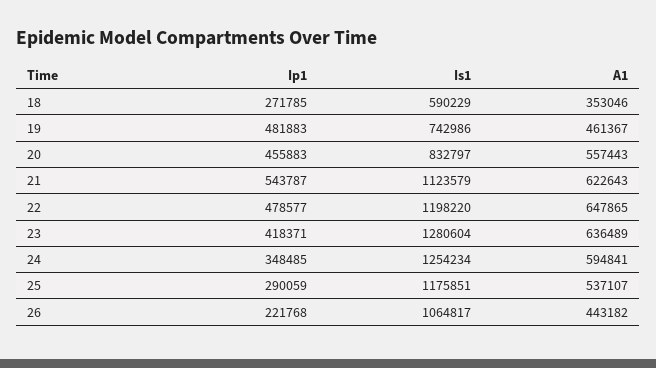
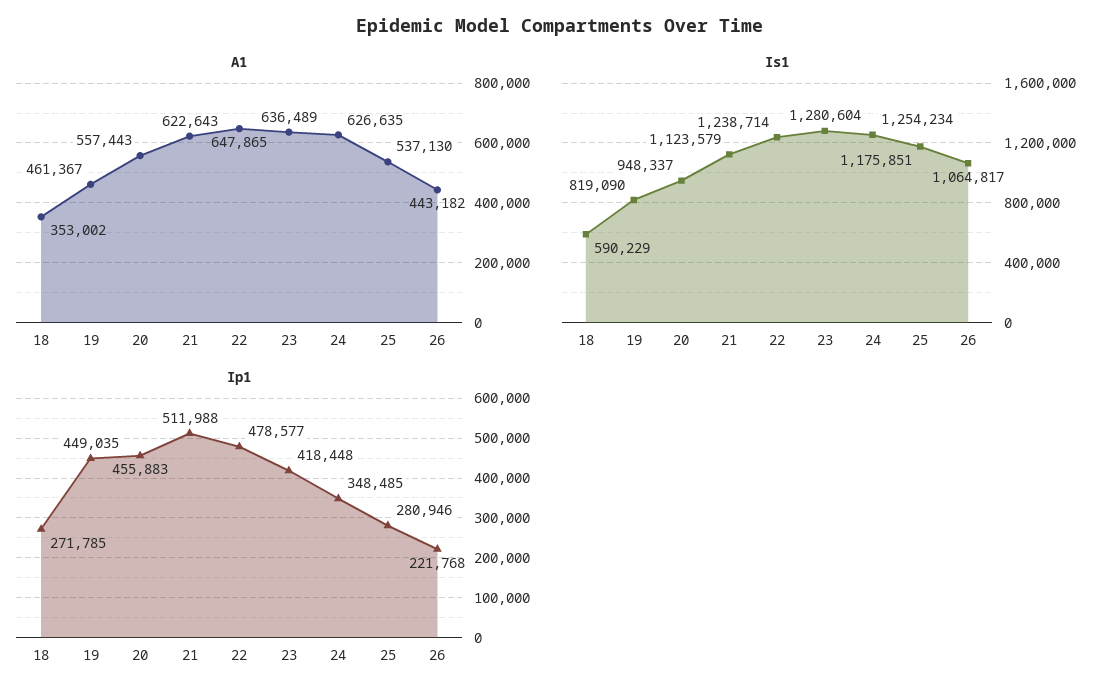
  {
    "Ip1": {
      "18": 271785,
-     "19": 481883,
+     "19": 449035,
      "20": 455883,
-     "21": 543787,
+     "21": 511988,
      "22": 478577,
-     "23": 418371,
+     "23": 418448,
      "24": 348485,
-     "25": 290059,
+     "25": 280946,
      "26": 221768
    },
    "Is1": {
      "18": 590229,
-     "19": 742986,
+     "19": 819090,
-     "20": 832797,
+     "20": 948337,
      "21": 1123579,
-     "22": 1198220,
+     "22": 1238714,
      "23": 1280604,
      "24": 1254234,
      "25": 1175851,
      "26": 1064817
    },
    "A1": {
-     "18": 353046,
+     "18": 353002,
      "19": 461367,
      "20": 557443,
      "21": 622643,
      "22": 647865,
      "23": 636489,
-     "24": 594841,
+     "24": 626635,
-     "25": 537107,
+     "25": 537130,
      "26": 443182
    }
  }

